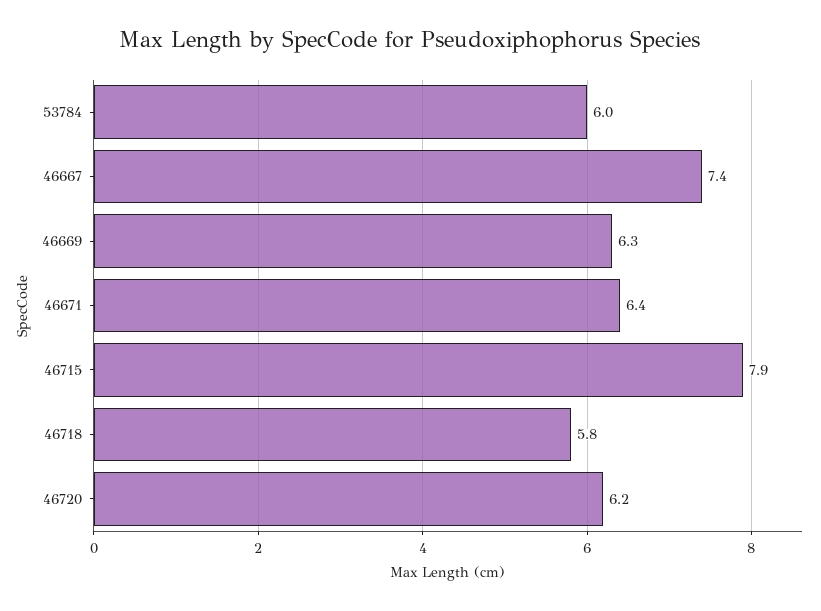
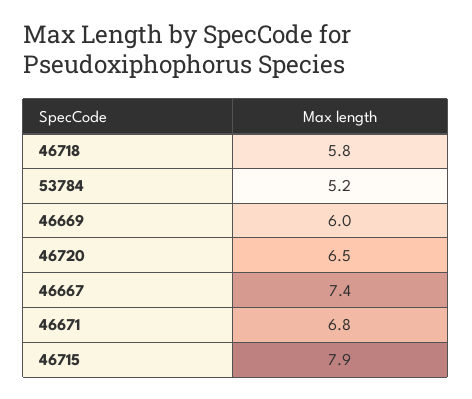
  {
-   "53784": 6,
+   "53784": 5.2,
    "46667": 7.4,
-   "46669": 6.3,
+   "46669": 6,
-   "46671": 6.4,
+   "46671": 6.8,
    "46715": 7.9,
    "46718": 5.8,
-   "46720": 6.2
+   "46720": 6.5
  }

